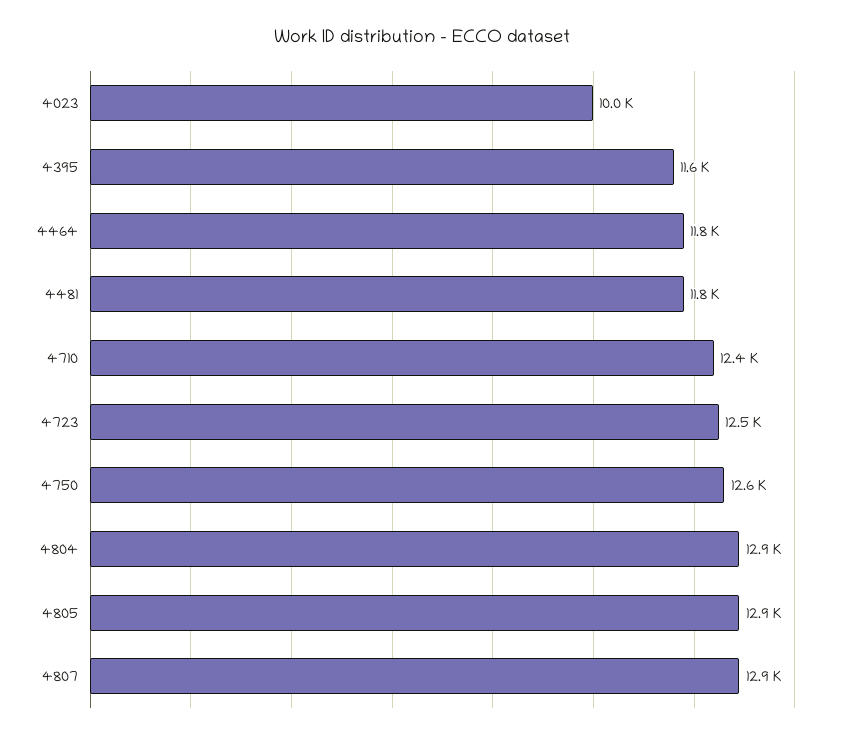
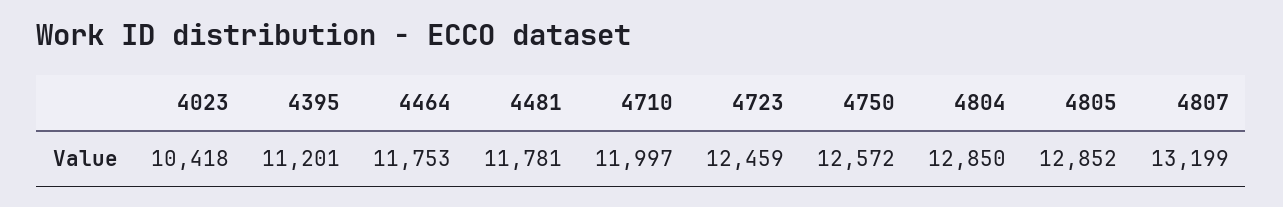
  {
-   "4023": 10000,
+   "4023": 10418,
-   "4395": 11600,
+   "4395": 11201,
    "4464": 11753,
    "4481": 11781,
-   "4710": 12400,
+   "4710": 11997,
    "4723": 12459,
    "4750": 12572,
    "4804": 12850,
    "4805": 12852,
-   "4807": 12900
+   "4807": 13199
  }

